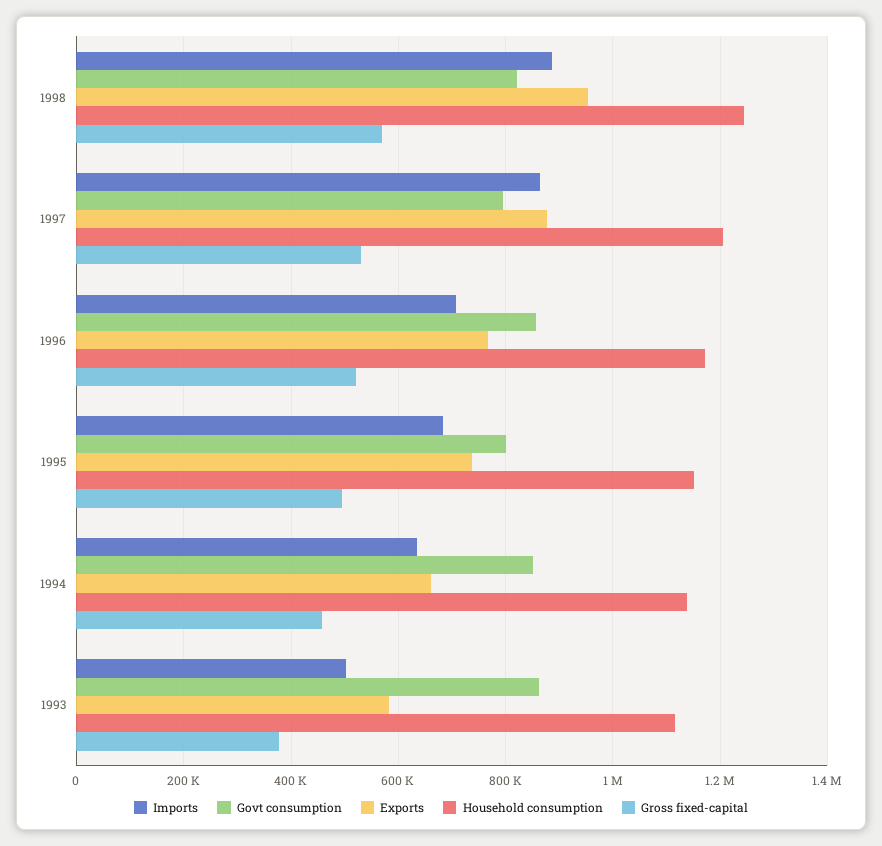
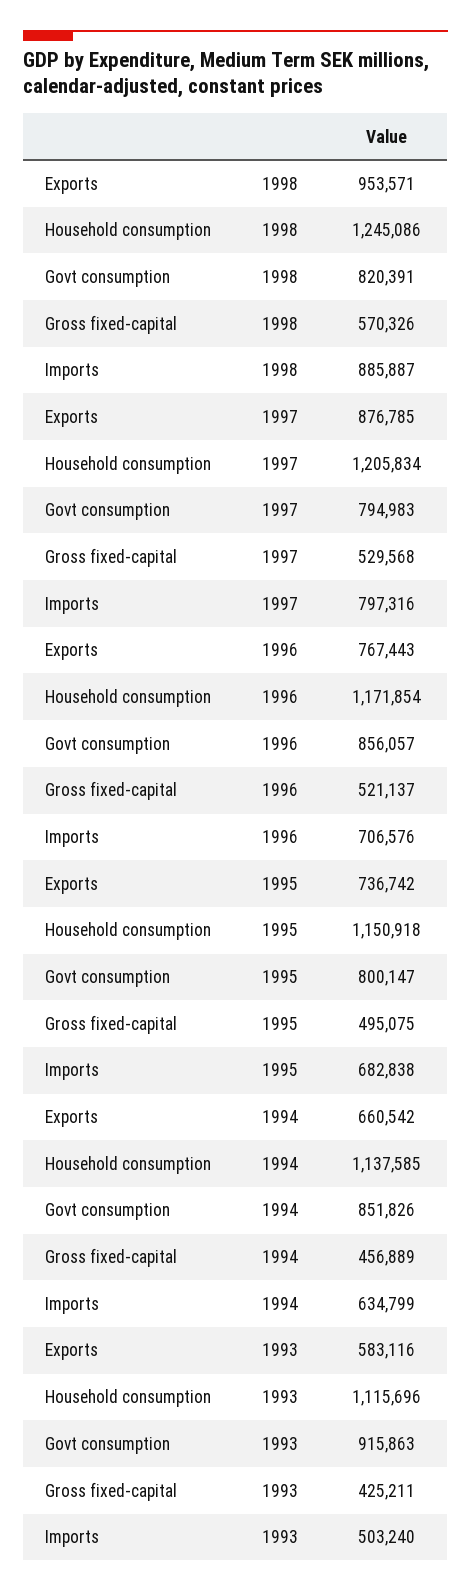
  {
    "Imports": {
      "1998": 885887,
-     "1997": 860000,
+     "1997": 797316,
      "1996": 706576,
      "1995": 682838,
      "1994": 634799,
      "1993": 503240
    },
    "Govt consumption": {
      "1998": 820391,
      "1997": 794983,
      "1996": 856057,
      "1995": 800147,
      "1994": 851826,
-     "1993": 860000
+     "1993": 915863
    },
    "Exports": {
      "1998": 953571,
      "1997": 876785,
      "1996": 767443,
      "1995": 736742,
      "1994": 660542,
      "1993": 583116
    },
    "Household consumption": {
      "1998": 1245086,
      "1997": 1205834,
      "1996": 1171854,
      "1995": 1150918,
      "1994": 1137585,
      "1993": 1115696
    },
    "Gross fixed-capital": {
      "1998": 570326,
      "1997": 529568,
      "1996": 521137,
      "1995": 495075,
      "1994": 456889,
-     "1993": 380000
+     "1993": 425211
    }
  }

